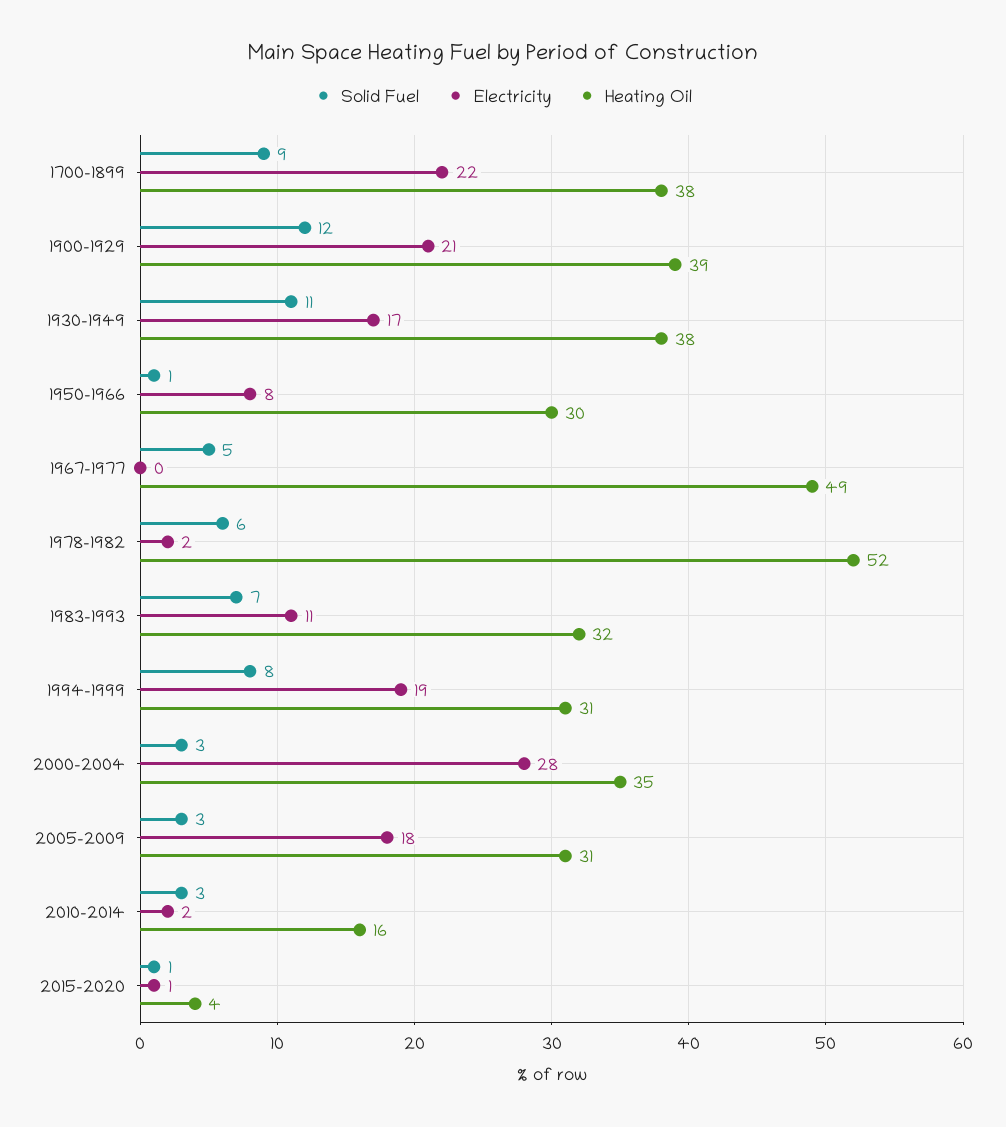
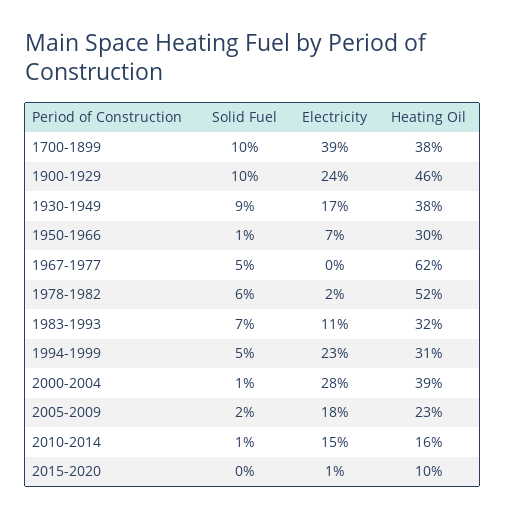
  {
    "Solid Fuel": {
-     "1700-1899": 9,
+     "1700-1899": 10,
-     "1900-1929": 12,
+     "1900-1929": 10,
-     "1930-1949": 11,
+     "1930-1949": 9,
      "1950-1966": 1,
      "1967-1977": 5,
      "1978-1982": 6,
      "1983-1993": 7,
-     "1994-1999": 8,
+     "1994-1999": 5,
-     "2000-2004": 3,
+     "2000-2004": 1,
-     "2005-2009": 3,
+     "2005-2009": 2,
-     "2010-2014": 3,
+     "2010-2014": 1,
-     "2015-2020": 1
+     "2015-2020": 0
    },
    "Electricity": {
-     "1700-1899": 22,
+     "1700-1899": 39,
-     "1900-1929": 21,
+     "1900-1929": 24,
      "1930-1949": 17,
-     "1950-1966": 8,
+     "1950-1966": 7,
      "1967-1977": 0,
      "1978-1982": 2,
      "1983-1993": 11,
-     "1994-1999": 19,
+     "1994-1999": 23,
      "2000-2004": 28,
      "2005-2009": 18,
-     "2010-2014": 2,
+     "2010-2014": 15,
      "2015-2020": 1
    },
    "Heating Oil": {
      "1700-1899": 38,
-     "1900-1929": 39,
+     "1900-1929": 46,
      "1930-1949": 38,
      "1950-1966": 30,
-     "1967-1977": 49,
+     "1967-1977": 62,
      "1978-1982": 52,
      "1983-1993": 32,
      "1994-1999": 31,
-     "2000-2004": 35,
+     "2000-2004": 39,
-     "2005-2009": 31,
+     "2005-2009": 23,
      "2010-2014": 16,
-     "2015-2020": 4
+     "2015-2020": 10
    }
  }

